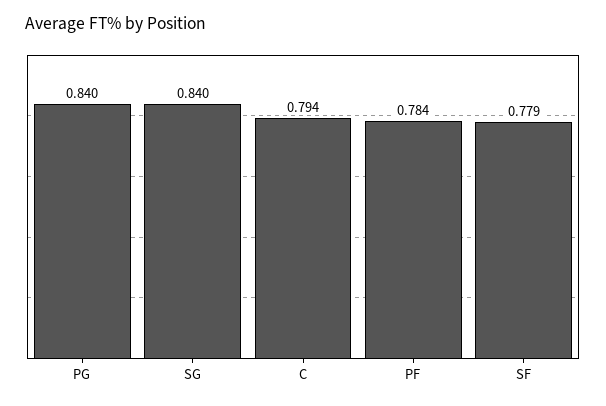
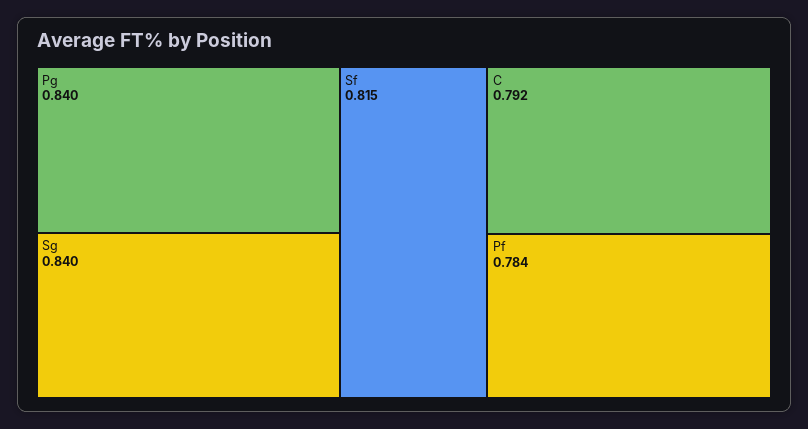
  {
    "PG": 0.84,
    "SG": 0.84,
-   "C": 0.794,
+   "C": 0.792,
    "PF": 0.784,
-   "SF": 0.779
+   "SF": 0.815
  }

